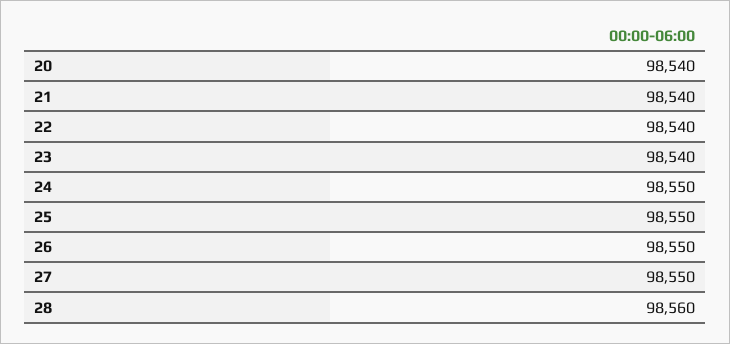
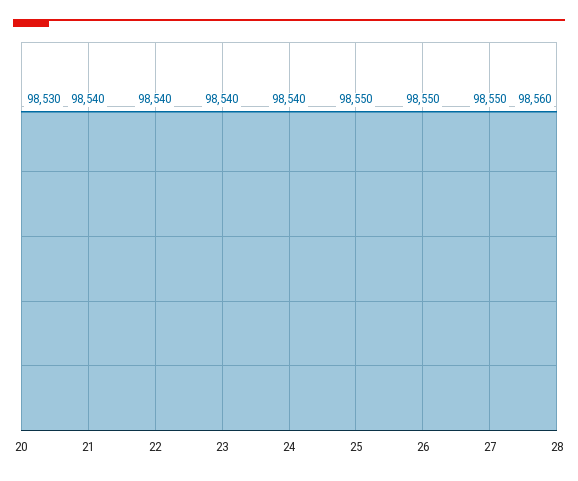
  {
-   "20": 98540,
+   "20": 98530,
    "21": 98540,
    "22": 98540,
    "23": 98540,
-   "24": 98550,
+   "24": 98540,
    "25": 98550,
    "26": 98550,
    "27": 98550,
    "28": 98560
  }

